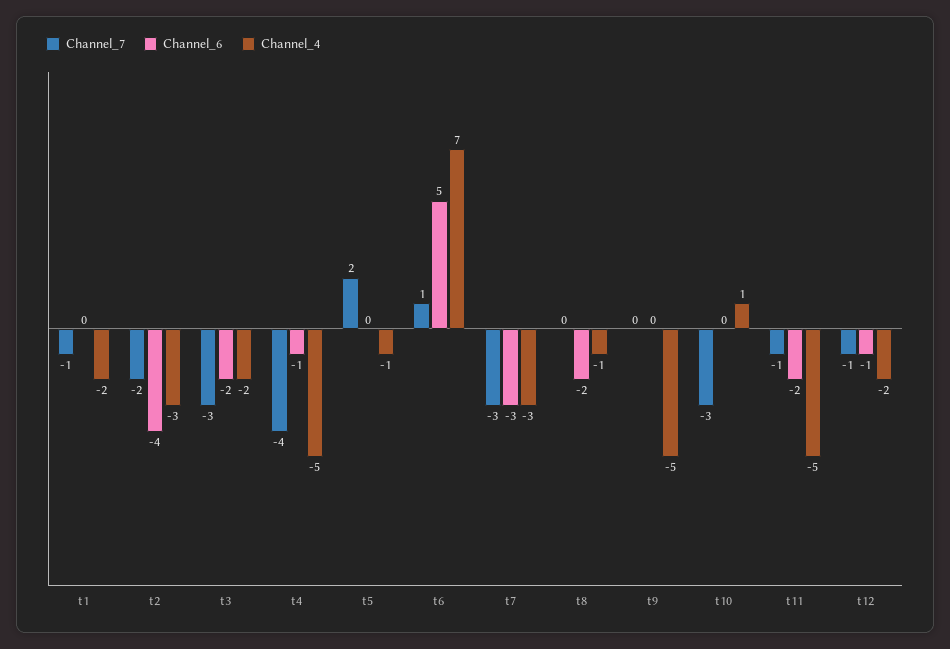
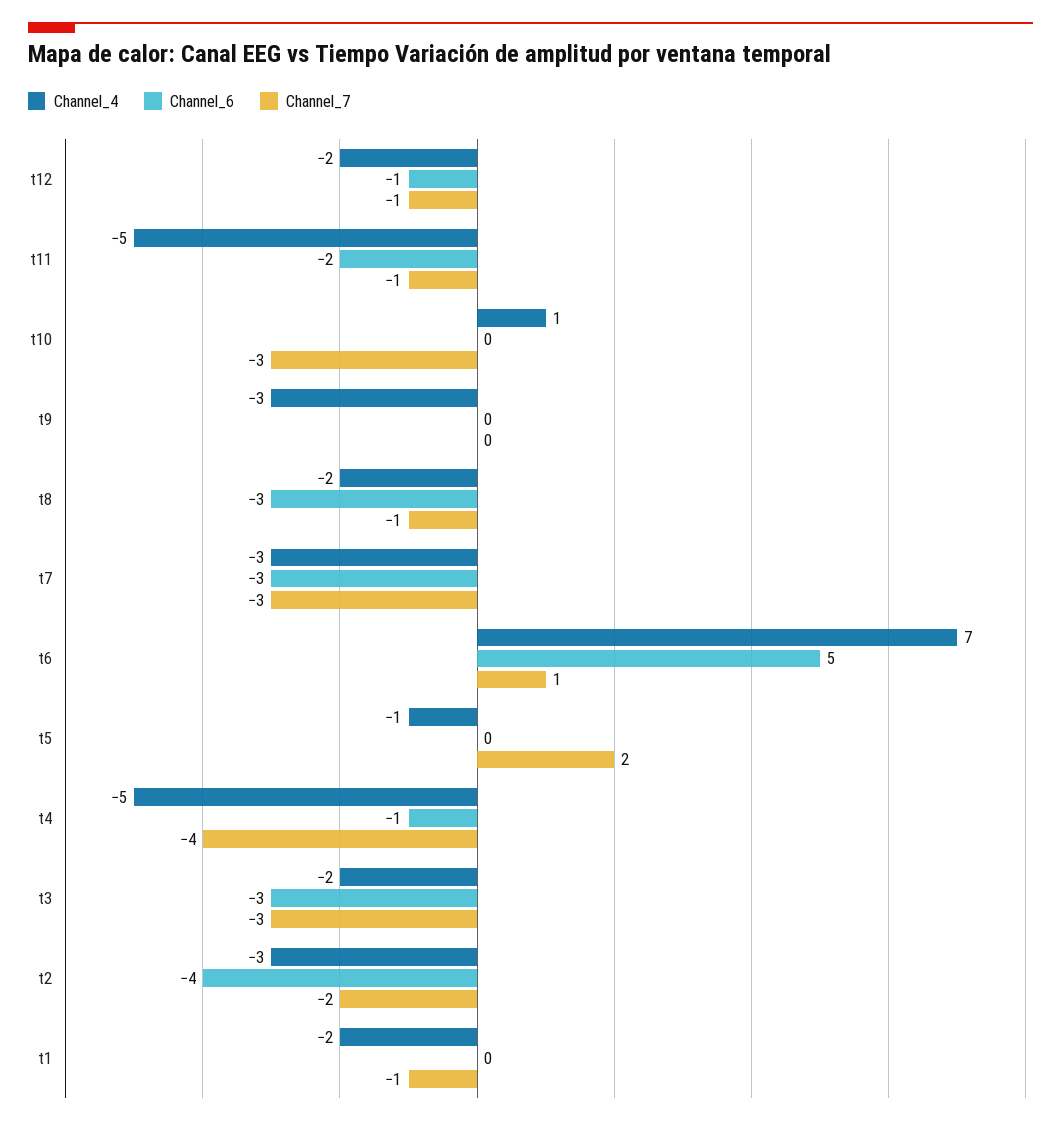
  {
    "Channel_7": {
      "t1": -1,
      "t2": -2,
      "t3": -3,
      "t4": -4,
      "t5": 2,
      "t6": 1,
      "t7": -3,
-     "t8": 0,
+     "t8": -1,
      "t9": 0,
      "t10": -3,
      "t11": -1,
      "t12": -1
    },
    "Channel_6": {
      "t1": 0,
      "t2": -4,
-     "t3": -2,
+     "t3": -3,
      "t4": -1,
      "t5": 0,
      "t6": 5,
      "t7": -3,
-     "t8": -2,
+     "t8": -3,
      "t9": 0,
      "t10": 0,
      "t11": -2,
      "t12": -1
    },
    "Channel_4": {
      "t1": -2,
      "t2": -3,
      "t3": -2,
      "t4": -5,
      "t5": -1,
      "t6": 7,
      "t7": -3,
-     "t8": -1,
+     "t8": -2,
-     "t9": -5,
+     "t9": -3,
      "t10": 1,
      "t11": -5,
      "t12": -2
    }
  }

